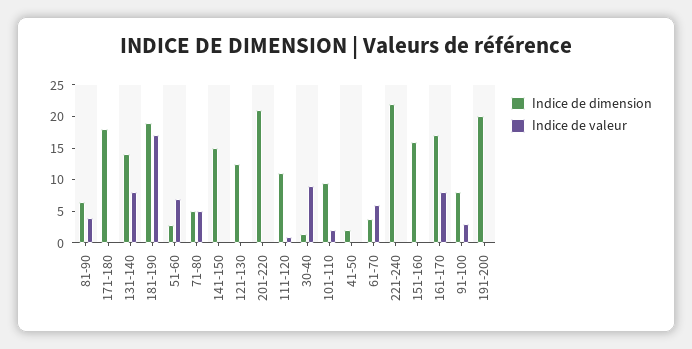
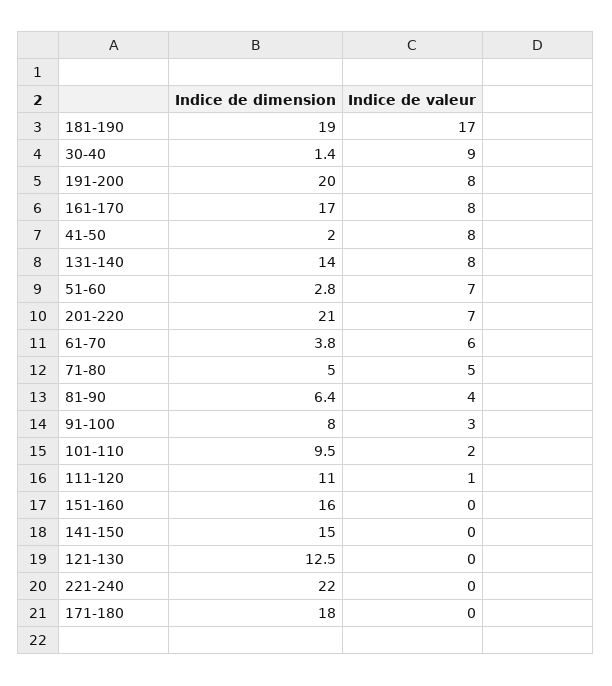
  {
    "Indice de dimension": {
      "81-90": 6.4,
      "171-180": 18,
      "131-140": 14,
      "181-190": 19,
      "51-60": 2.8,
      "71-80": 5,
      "141-150": 15,
      "121-130": 12.5,
      "201-220": 21,
      "111-120": 11,
      "30-40": 1.4,
      "101-110": 9.5,
      "41-50": 2,
      "61-70": 3.8,
      "221-240": 22,
      "151-160": 16,
      "161-170": 17,
      "91-100": 8,
      "191-200": 20
    },
    "Indice de valeur": {
      "81-90": 4,
      "171-180": 0,
      "131-140": 8,
      "181-190": 17,
      "51-60": 7,
      "71-80": 5,
      "141-150": 0,
      "121-130": 0,
-     "201-220": 0,
+     "201-220": 7,
      "111-120": 1,
      "30-40": 9,
      "101-110": 2,
-     "41-50": 0,
+     "41-50": 8,
      "61-70": 6,
      "221-240": 0,
      "151-160": 0,
      "161-170": 8,
      "91-100": 3,
-     "191-200": 0
+     "191-200": 8
    }
  }

